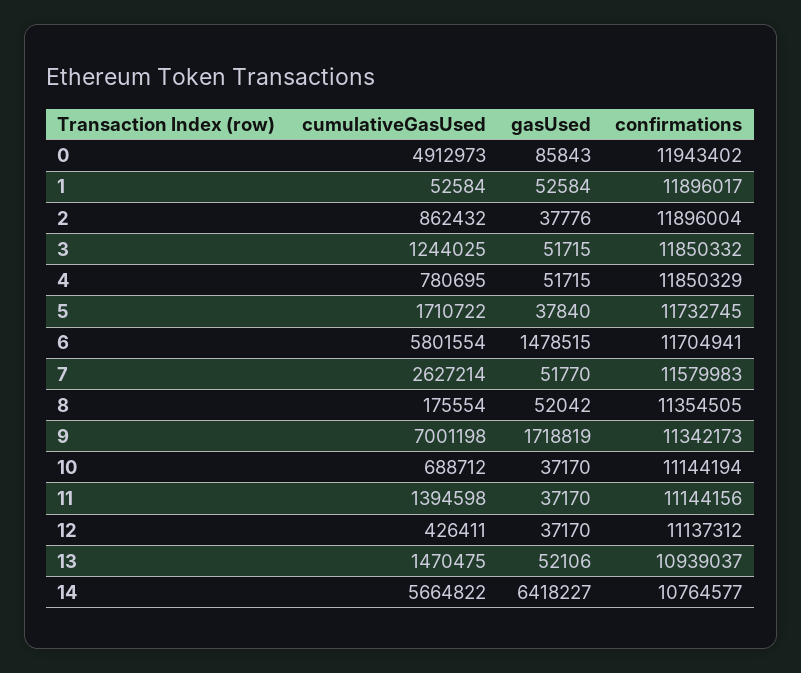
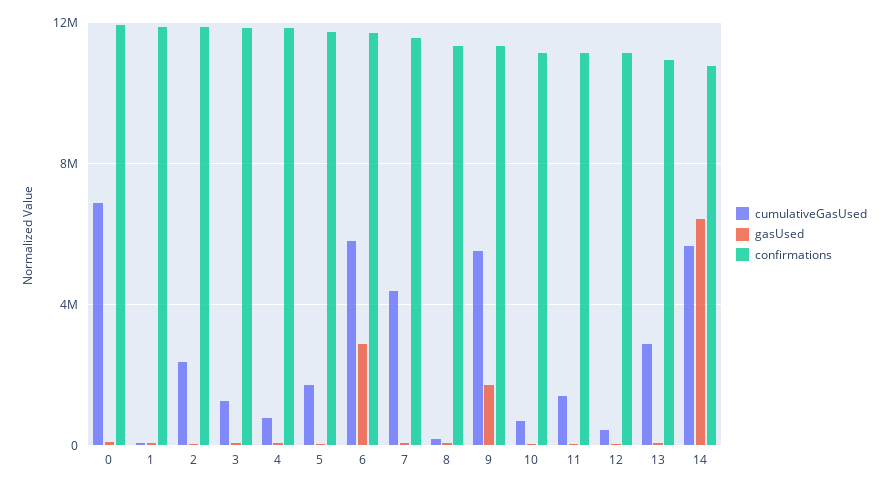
  {
    "cumulativeGasUsed": {
-     "0": 4912973,
+     "0": 7000000,
      "1": 52584,
-     "2": 862432,
+     "2": 2500000,
      "3": 1244025,
      "4": 780695,
      "5": 1710722,
      "6": 5801554,
-     "7": 2627214,
+     "7": 4500000,
      "8": 175554,
-     "9": 7001198,
+     "9": 5500000,
      "10": 688712,
      "11": 1394598,
      "12": 426411,
-     "13": 1470475,
+     "13": 3000000,
      "14": 5664822
    },
    "gasUsed": {
      "0": 85843,
      "1": 52584,
      "2": 37776,
      "3": 51715,
      "4": 51715,
      "5": 37840,
-     "6": 1478515,
+     "6": 3000000,
      "7": 51770,
      "8": 52042,
      "9": 1718819,
      "10": 37170,
      "11": 37170,
      "12": 37170,
      "13": 52106,
      "14": 6418227
    },
    "confirmations": {
      "0": 11943402,
      "1": 11896017,
      "2": 11896004,
      "3": 11850332,
      "4": 11850329,
      "5": 11732745,
      "6": 11704941,
      "7": 11579983,
      "8": 11354505,
      "9": 11342173,
      "10": 11144194,
      "11": 11144156,
      "12": 11137312,
      "13": 10939037,
      "14": 10764577
    }
  }

